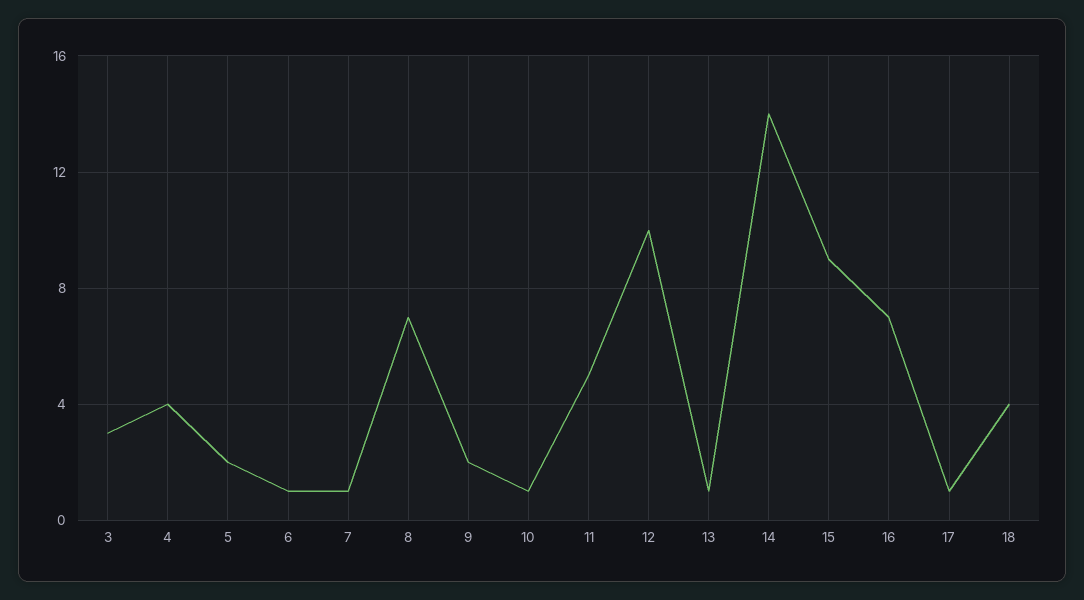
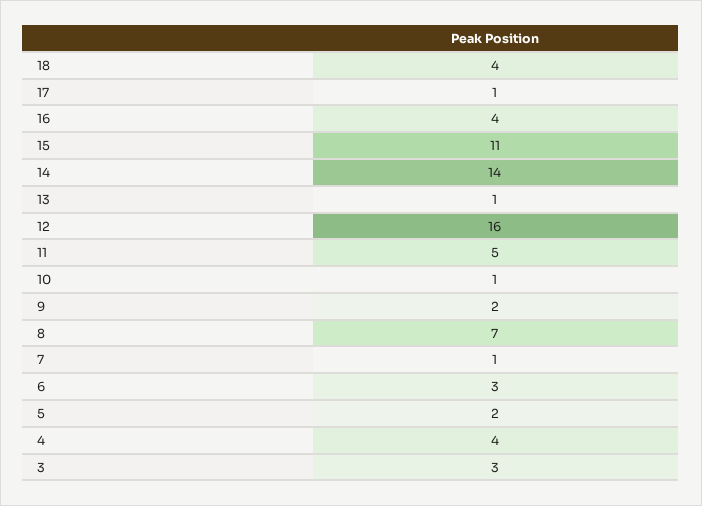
  {
    "3": 3,
    "4": 4,
    "5": 2,
-   "6": 1,
+   "6": 3,
    "7": 1,
    "8": 7,
    "9": 2,
    "10": 1,
    "11": 5,
-   "12": 10,
+   "12": 16,
    "13": 1,
    "14": 14,
-   "15": 9,
+   "15": 11,
-   "16": 7,
+   "16": 4,
    "17": 1,
    "18": 4
  }

